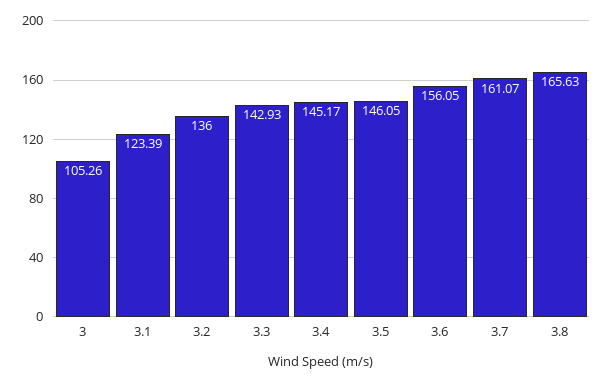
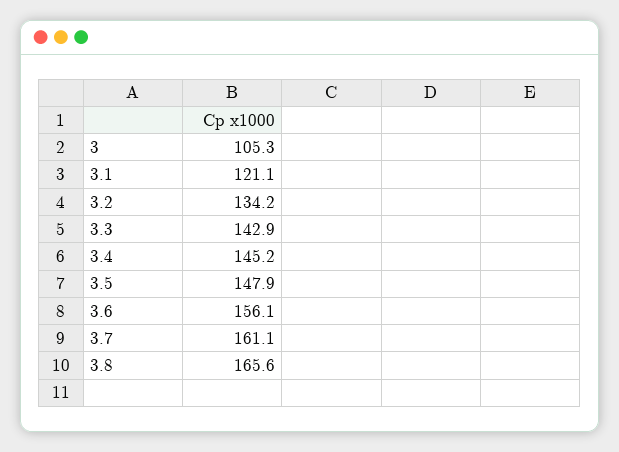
  {
    "3": 105.26,
-   "3.1": 123.39,
+   "3.1": 121.1,
-   "3.2": 136,
+   "3.2": 134.2,
    "3.3": 142.93,
    "3.4": 145.17,
-   "3.5": 146.05,
+   "3.5": 147.9,
    "3.6": 156.05,
    "3.7": 161.07,
    "3.8": 165.63
  }

